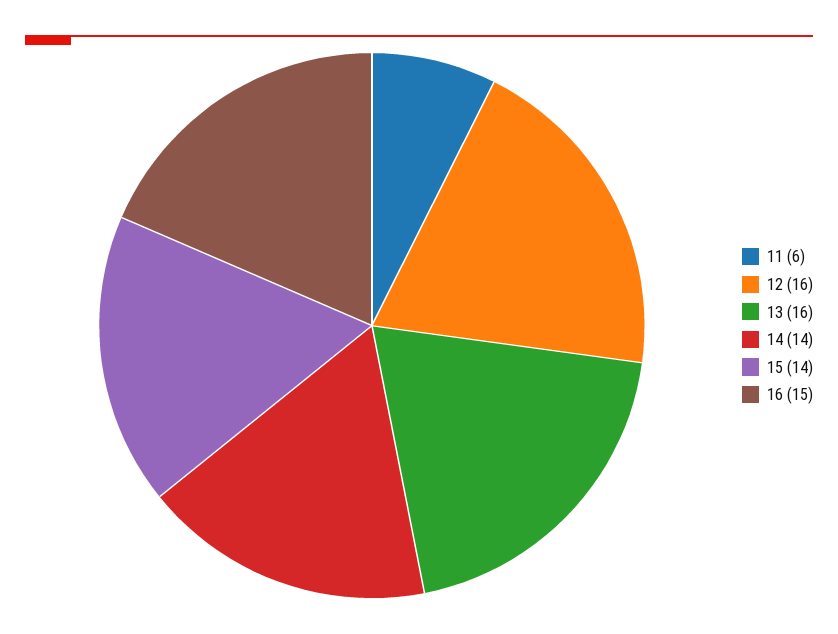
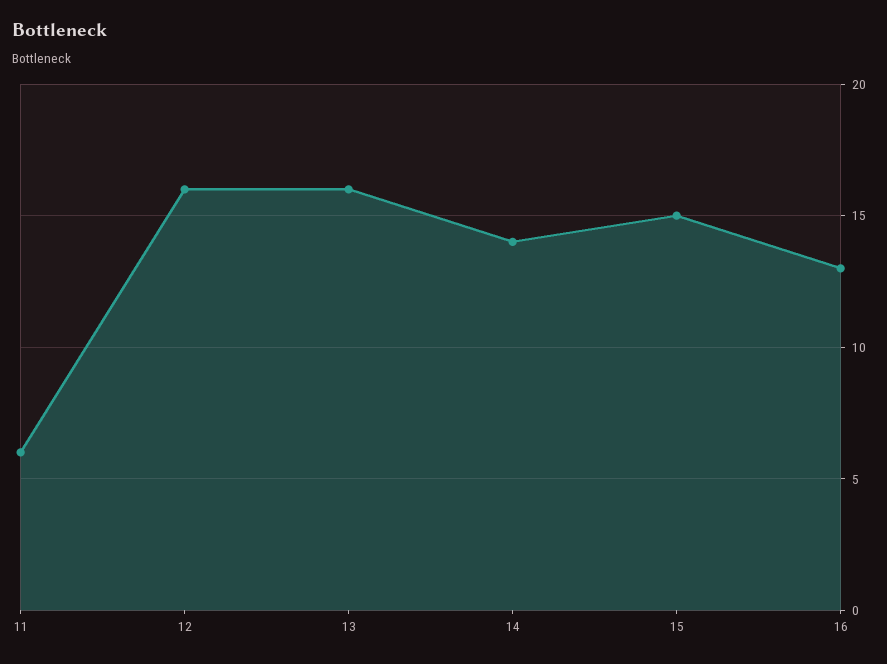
  {
    "11": 6,
    "12": 16,
    "13": 16,
    "14": 14,
-   "15": 14,
+   "15": 15,
-   "16": 15
+   "16": 13
  }

